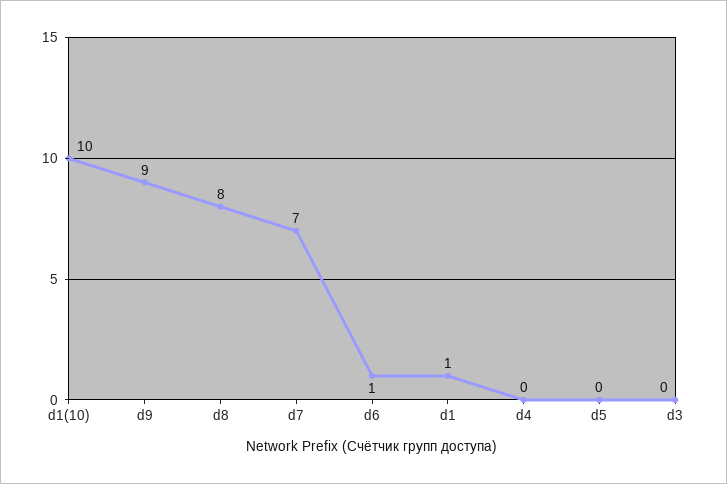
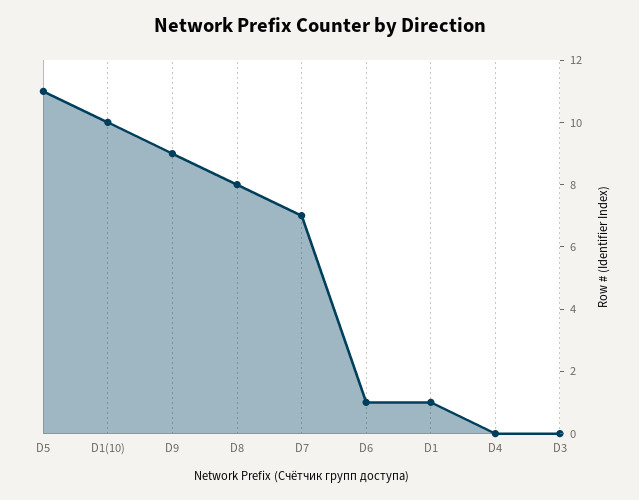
  {
    "d1(10)": 10,
    "d9": 9,
    "d8": 8,
    "d7": 7,
    "d6": 1,
    "d1": 1,
    "d4": 0,
-   "d5": 0,
+   "d5": 11,
    "d3": 0
  }

